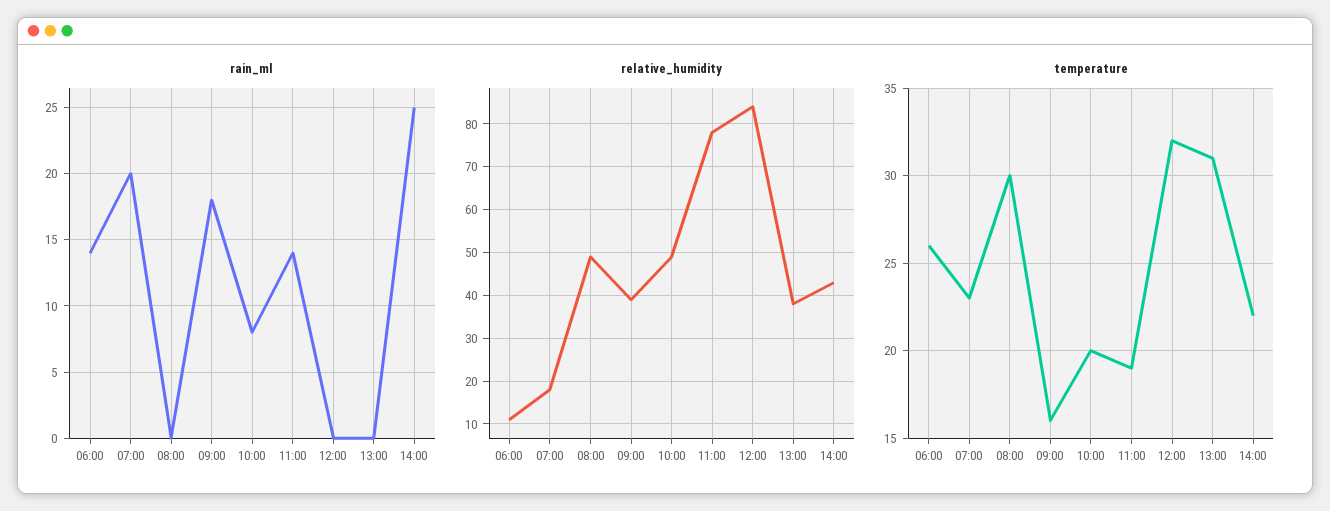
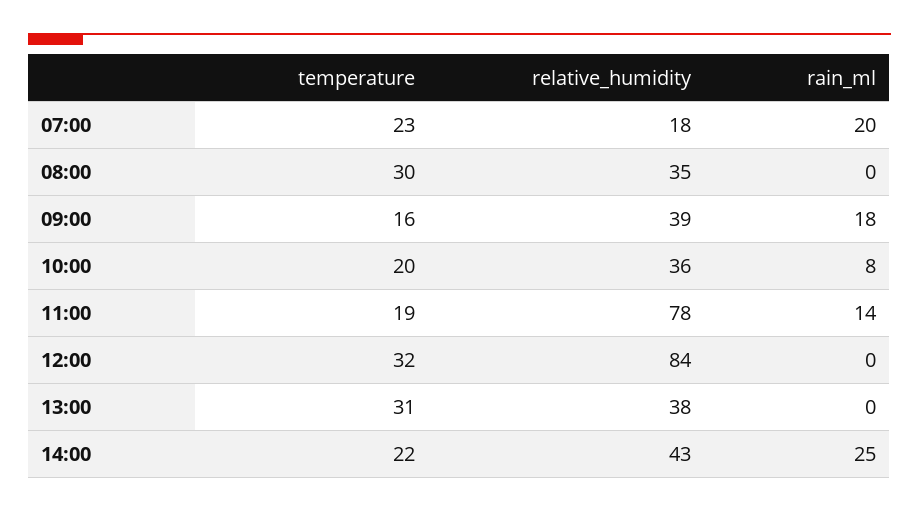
  {
    "rain_ml": {
-     "06:00": 14,
      "07:00": 20,
      "08:00": 0,
      "09:00": 18,
      "10:00": 8,
      "11:00": 14,
      "12:00": 0,
      "13:00": 0,
      "14:00": 25
    },
    "relative_humidity": {
-     "06:00": 10,
      "07:00": 18,
-     "08:00": 50,
+     "08:00": 35,
      "09:00": 39,
-     "10:00": 50,
+     "10:00": 36,
      "11:00": 78,
      "12:00": 84,
      "13:00": 38,
      "14:00": 43
    },
    "temperature": {
-     "06:00": 26,
      "07:00": 23,
      "08:00": 30,
      "09:00": 16,
      "10:00": 20,
      "11:00": 19,
      "12:00": 32,
      "13:00": 31,
      "14:00": 22
    }
  }

